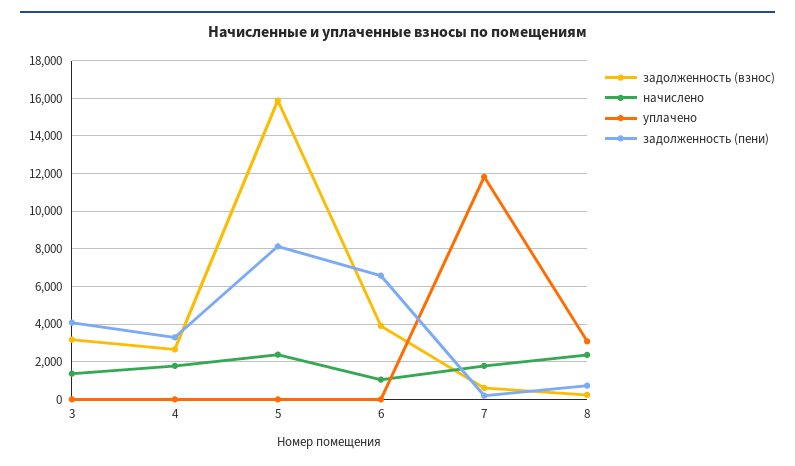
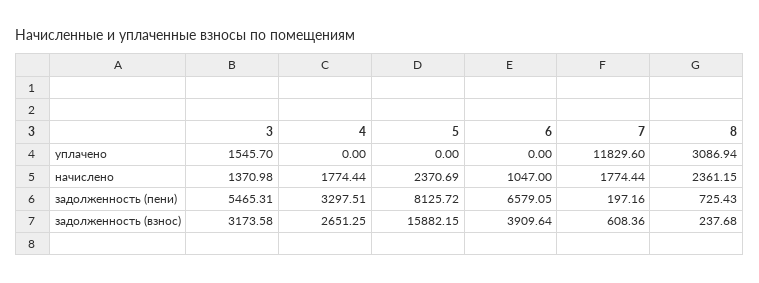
  {
    "задолженность (взнос)": {
      "3": 3173.58,
      "4": 2651.25,
      "5": 15882.15,
      "6": 3909.64,
      "7": 608.36,
      "8": 237.68
    },
    "начислено": {
      "3": 1370.98,
      "4": 1774.44,
      "5": 2370.69,
      "6": 1047,
      "7": 1774.44,
      "8": 2361.15
    },
    "уплачено": {
-     "3": 0,
+     "3": 1545.7,
      "4": 0,
      "5": 0,
      "6": 0,
      "7": 11829.6,
      "8": 3086.94
    },
    "задолженность (пени)": {
-     "3": 4000,
+     "3": 5465.31,
      "4": 3297.51,
      "5": 8125.72,
      "6": 6579.05,
      "7": 197.16,
      "8": 725.43
    }
  }

